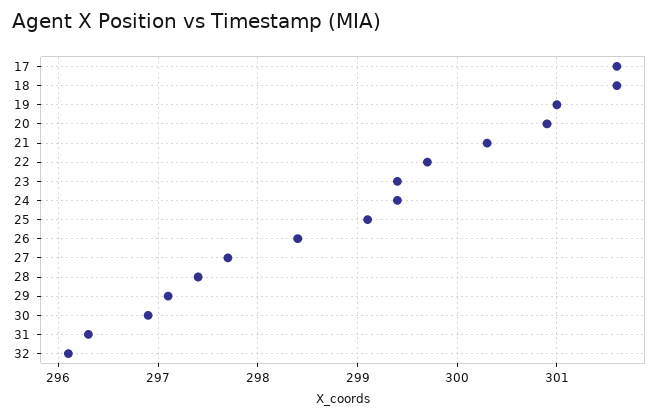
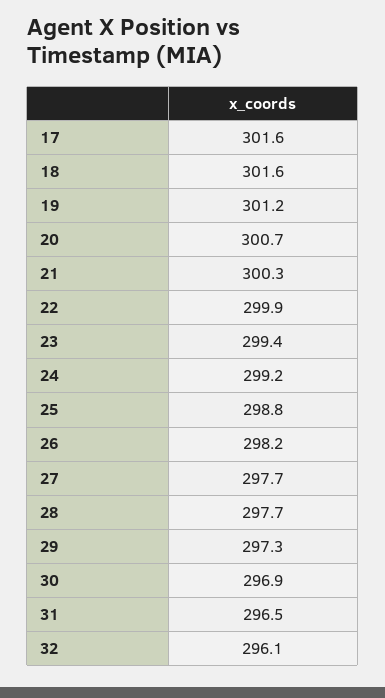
  {
    "17": 301.6,
    "18": 301.6,
-   "19": 301,
+   "19": 301.2,
-   "20": 300.9,
+   "20": 300.7,
    "21": 300.3,
-   "22": 299.7,
+   "22": 299.9,
    "23": 299.4,
-   "24": 299.4,
+   "24": 299.2,
-   "25": 299.1,
+   "25": 298.8,
-   "26": 298.4,
+   "26": 298.2,
    "27": 297.7,
-   "28": 297.4,
+   "28": 297.7,
-   "29": 297.1,
+   "29": 297.3,
    "30": 296.9,
-   "31": 296.3,
+   "31": 296.5,
    "32": 296.1
  }

